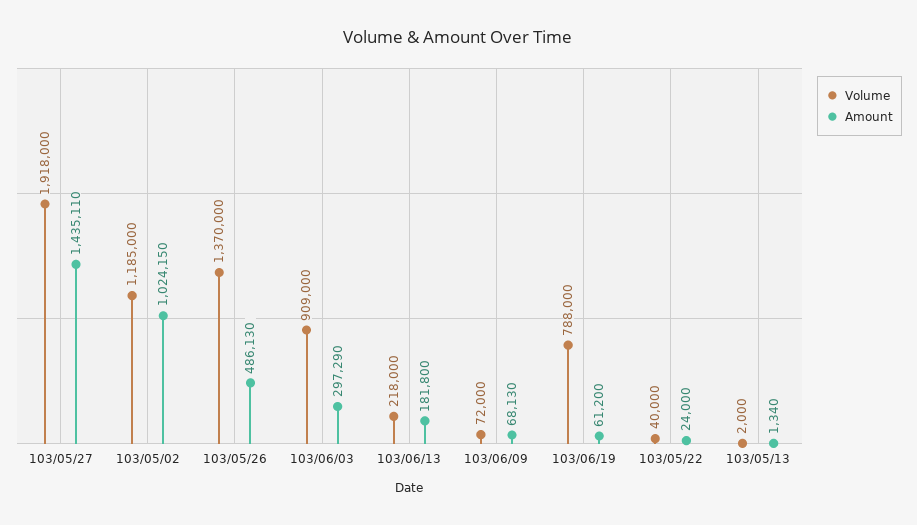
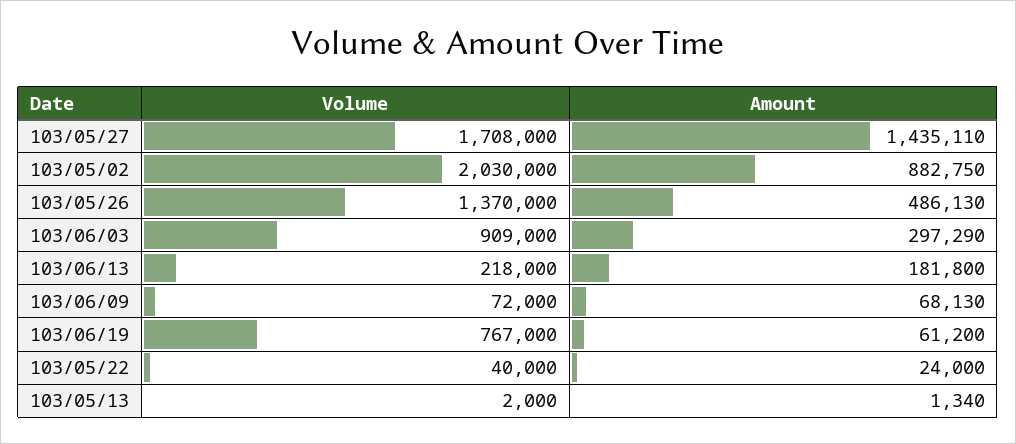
  {
    "Volume": {
-     "103/05/27": 1918000,
+     "103/05/27": 1708000,
-     "103/05/02": 1185000,
+     "103/05/02": 2030000,
      "103/05/26": 1370000,
      "103/06/03": 909000,
      "103/06/13": 218000,
      "103/06/09": 72000,
-     "103/06/19": 788000,
+     "103/06/19": 767000,
      "103/05/22": 40000,
      "103/05/13": 2000
    },
    "Amount": {
      "103/05/27": 1435110,
-     "103/05/02": 1024150,
+     "103/05/02": 882750,
      "103/05/26": 486130,
      "103/06/03": 297290,
      "103/06/13": 181800,
      "103/06/09": 68130,
      "103/06/19": 61200,
      "103/05/22": 24000,
      "103/05/13": 1340
    }
  }

